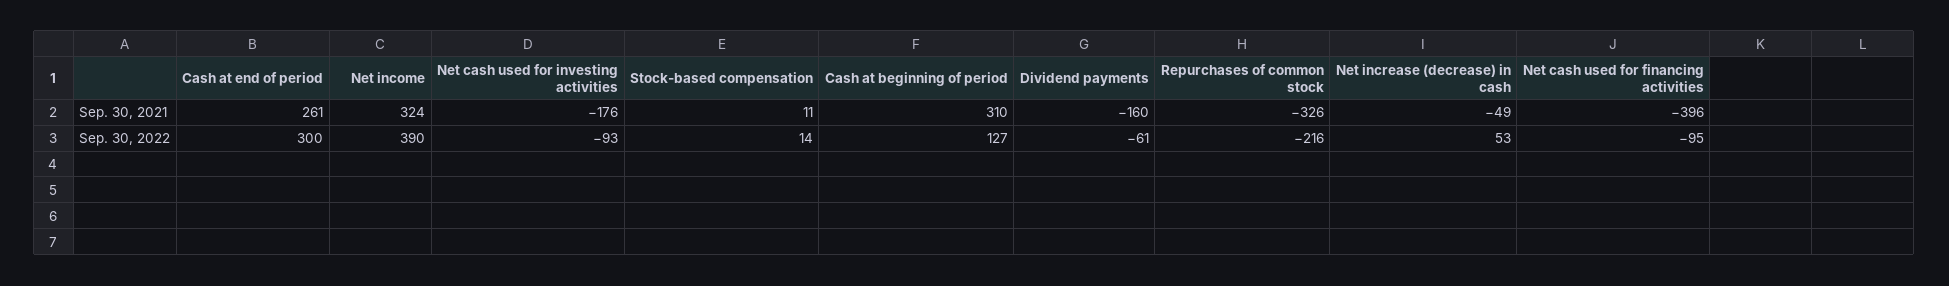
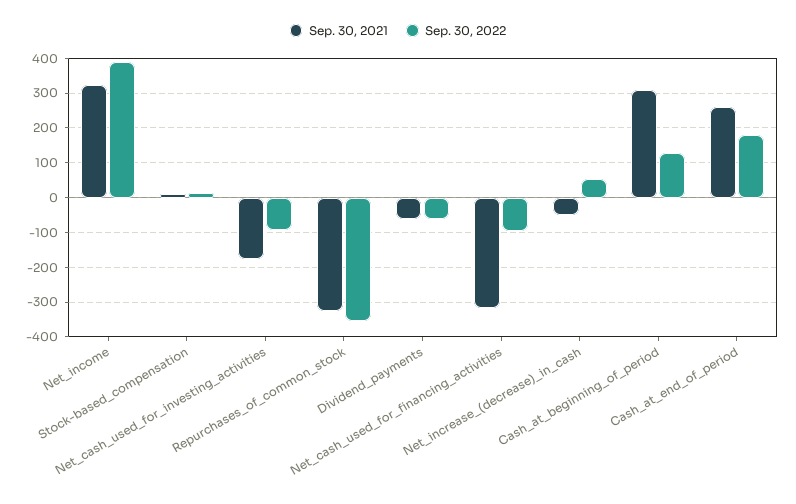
  {
    "Sep. 30, 2021": {
      "Cash at end of period": 261,
      "Net income": 324,
      "Net cash used for investing activities": -176,
      "Stock-based compensation": 11,
      "Cash at beginning of period": 310,
-     "Dividend payments": -160,
+     "Dividend payments": -60,
      "Repurchases of common stock": -326,
      "Net increase (decrease) in cash": -49,
-     "Net cash used for financing activities": -396
+     "Net cash used for financing activities": -320
    },
    "Sep. 30, 2022": {
-     "Cash at end of period": 300,
+     "Cash at end of period": 180,
      "Net income": 390,
      "Net cash used for investing activities": -93,
      "Stock-based compensation": 14,
      "Cash at beginning of period": 127,
      "Dividend payments": -61,
-     "Repurchases of common stock": -216,
+     "Repurchases of common stock": -360,
      "Net increase (decrease) in cash": 53,
      "Net cash used for financing activities": -95
    }
  }

